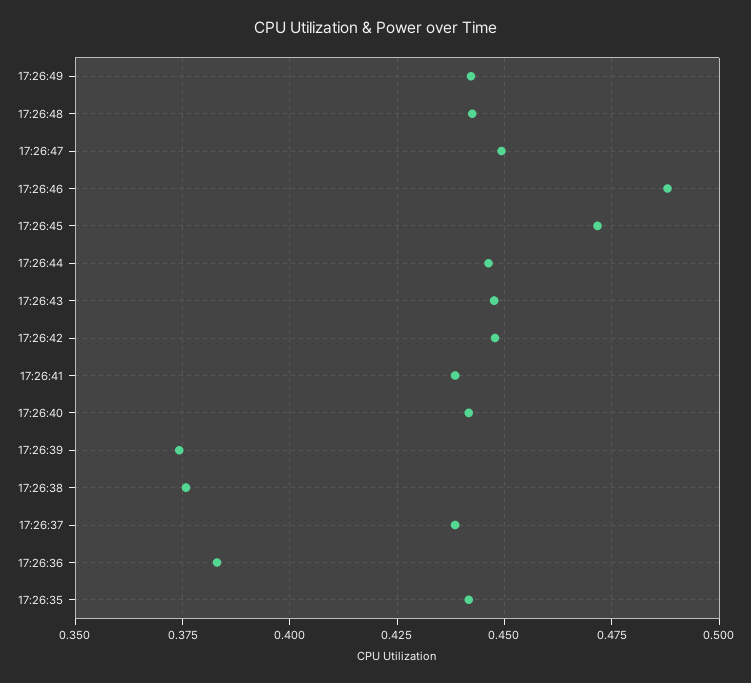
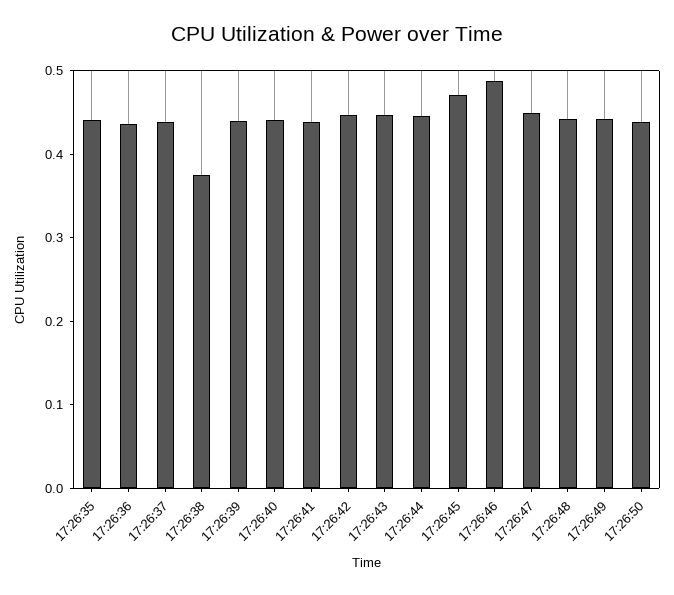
  {
    "17:26:49": 0.4425,
    "17:26:48": 0.4425,
    "17:26:47": 0.45,
    "17:26:46": 0.4875,
    "17:26:45": 0.4725,
    "17:26:44": 0.4475,
    "17:26:43": 0.4475,
    "17:26:42": 0.4475,
    "17:26:41": 0.4375,
    "17:26:40": 0.4425,
-   "17:26:39": 0.375,
+   "17:26:39": 0.44,
    "17:26:38": 0.375,
    "17:26:37": 0.4375,
-   "17:26:36": 0.3825,
+   "17:26:36": 0.44,
-   "17:26:35": 0.4425
+   "17:26:35": 0.4425,
+   "17:26:50": 0.44
  }

